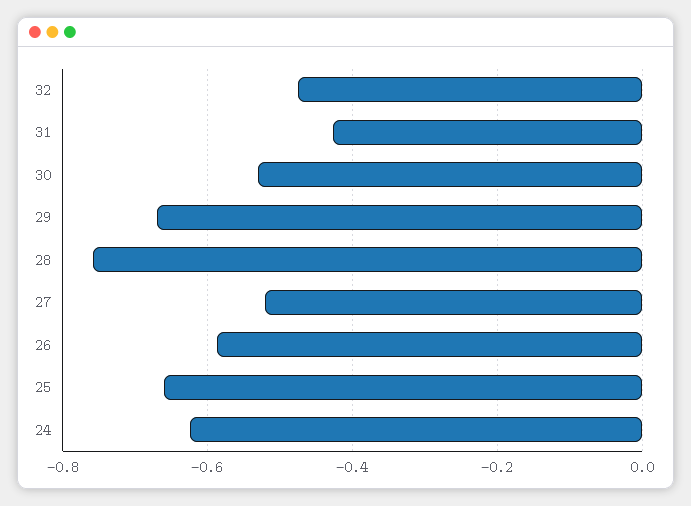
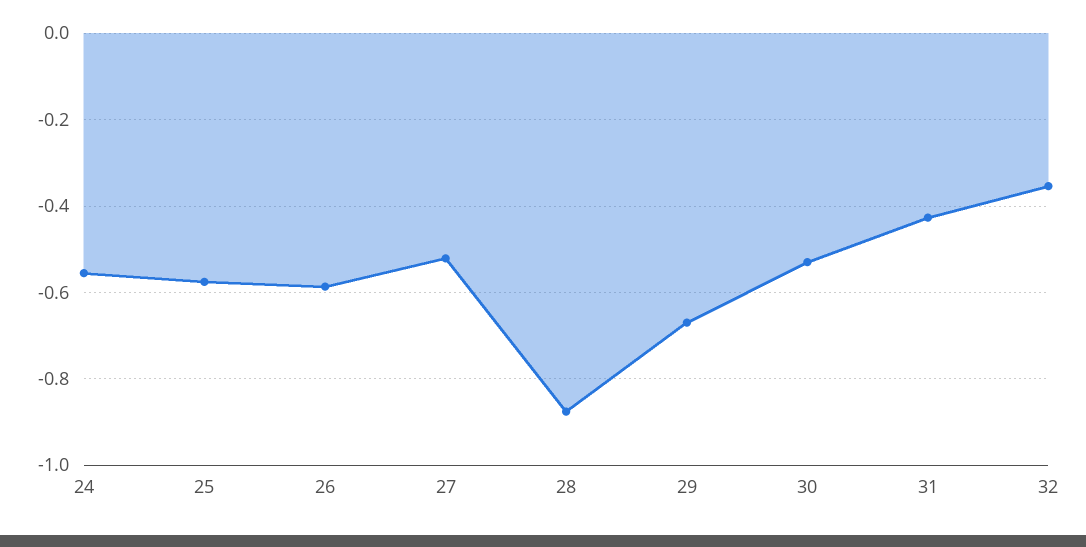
  {
-   "32": -0.48,
+   "32": -0.36,
    "31": -0.42,
    "30": -0.52,
    "29": -0.66,
-   "28": -0.76,
+   "28": -0.88,
    "27": -0.52,
    "26": -0.58,
-   "25": -0.66,
+   "25": -0.58,
-   "24": -0.62
+   "24": -0.56
  }

